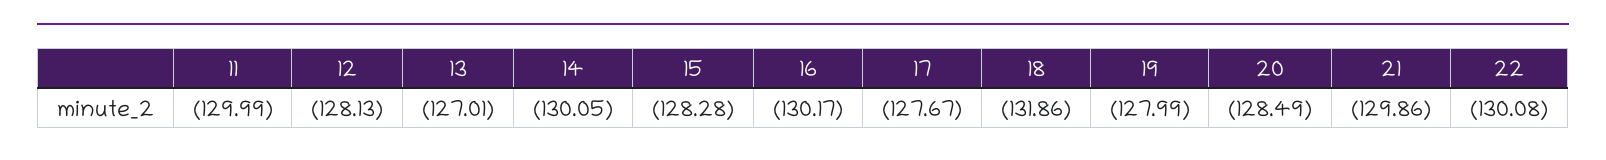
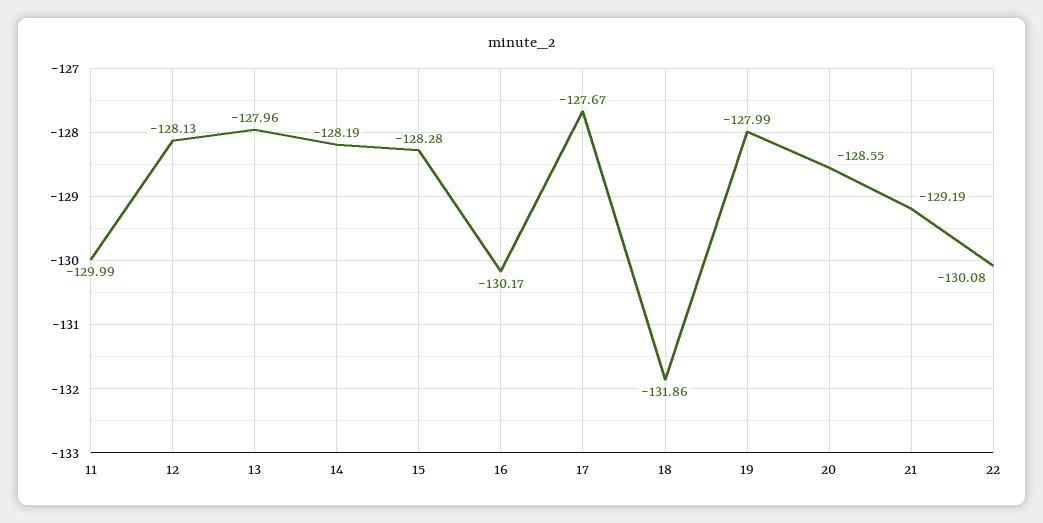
  {
    "11": -129.99,
    "12": -128.13,
-   "13": -127.01,
+   "13": -127.96,
-   "14": -130.05,
+   "14": -128.19,
    "15": -128.28,
    "16": -130.17,
    "17": -127.67,
    "18": -131.86,
    "19": -127.99,
-   "20": -128.49,
+   "20": -128.55,
-   "21": -129.86,
+   "21": -129.19,
    "22": -130.08
  }

